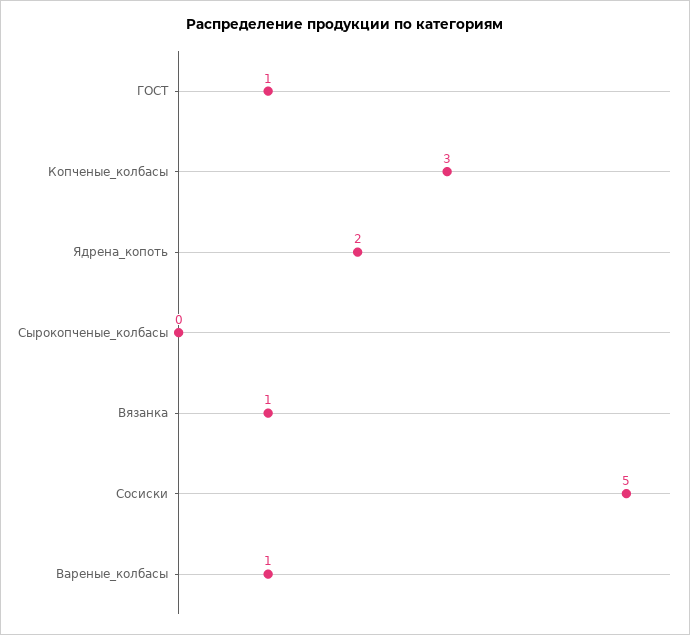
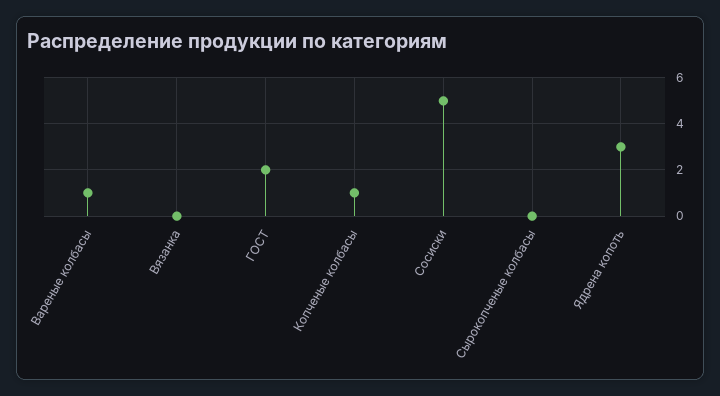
  {
-   "ГОСТ": 1,
+   "ГОСТ": 2,
-   "Копченые_колбасы": 3,
+   "Копченые_колбасы": 1,
-   "Ядрена_копоть": 2,
+   "Ядрена_копоть": 3,
    "Сырокопченые_колбасы": 0,
-   "Вязанка": 1,
+   "Вязанка": 0,
    "Сосиски": 5,
    "Вареные_колбасы": 1
  }

